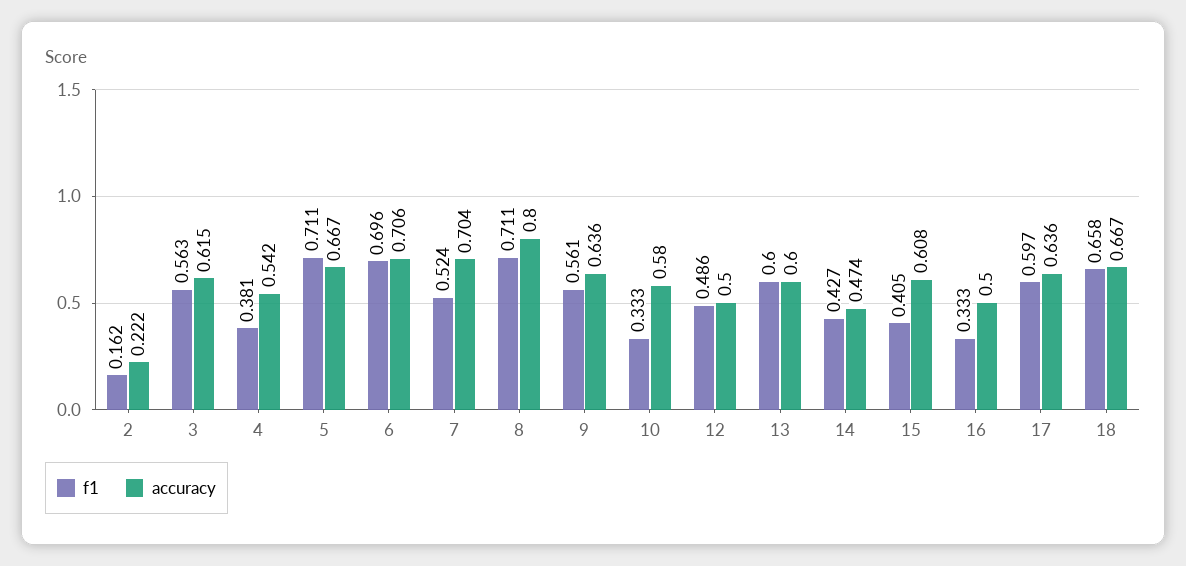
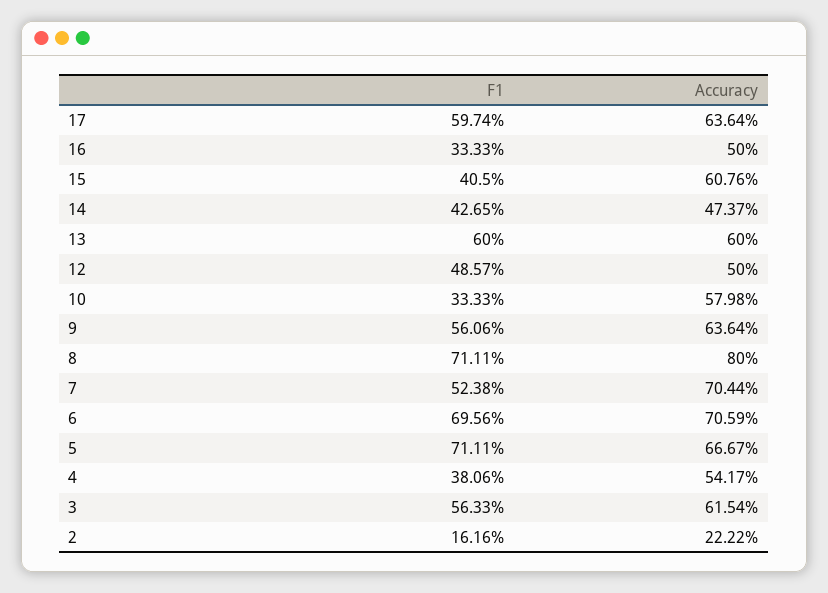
  {
    "f1": {
      "2": 0.1616,
      "3": 0.5633,
      "4": 0.3806,
      "5": 0.7111,
      "6": 0.6956,
      "7": 0.5238,
      "8": 0.7111,
      "9": 0.5606,
      "10": 0.3333,
      "12": 0.4857,
      "13": 0.6,
      "14": 0.4265,
      "15": 0.405,
      "16": 0.3333,
-     "17": 0.5974,
+     "17": 0.5974
-     "18": 0.658
    },
    "accuracy": {
      "2": 0.2222,
      "3": 0.6154,
      "4": 0.5417,
      "5": 0.6667,
      "6": 0.7059,
      "7": 0.7044,
      "8": 0.8,
      "9": 0.6364,
      "10": 0.5798,
      "12": 0.5,
      "13": 0.6,
      "14": 0.4737,
      "15": 0.6076,
      "16": 0.5,
-     "17": 0.6364,
+     "17": 0.6364
-     "18": 0.667
    }
  }

